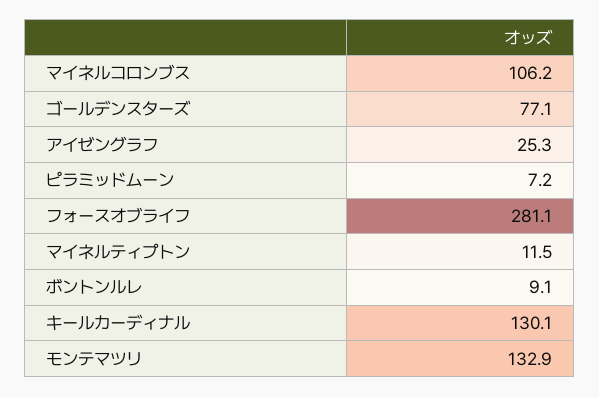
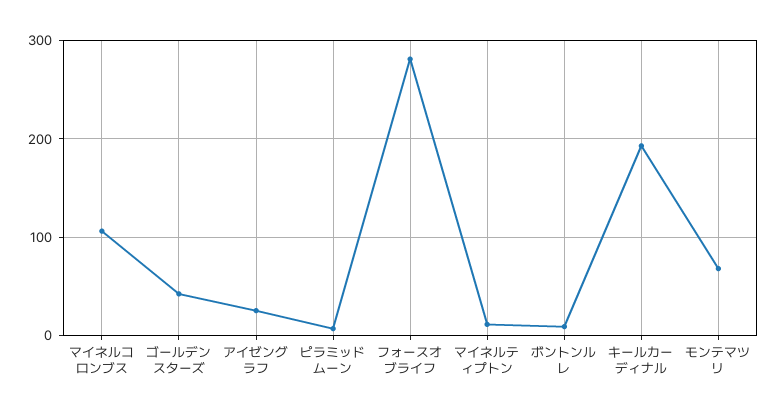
  {
    "マイネルコロンブス": 106.2,
-   "ゴールデンスターズ": 77.1,
+   "ゴールデンスターズ": 40,
    "アイゼングラフ": 25.3,
    "ピラミッドムーン": 7.2,
    "フォースオブライフ": 281.1,
    "マイネルティプトン": 11.5,
    "ボントンルレ": 9.1,
-   "キールカーディナル": 130.1,
+   "キールカーディナル": 190,
-   "モンテマツリ": 132.9
+   "モンテマツリ": 70
  }

